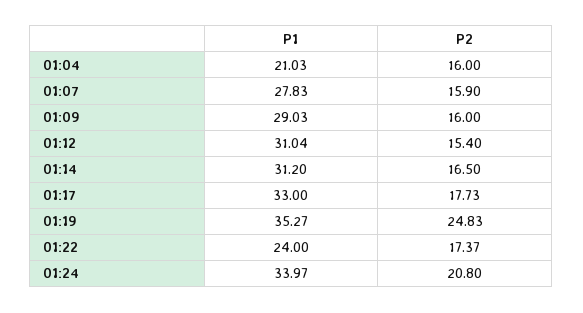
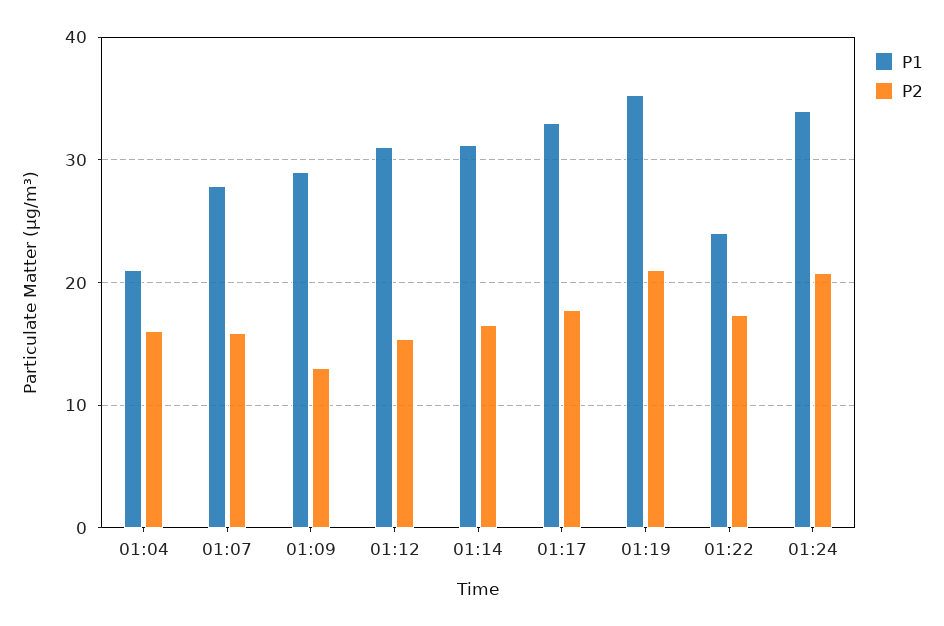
  {
    "P1": {
      "01:04": 21.03,
      "01:07": 27.83,
      "01:09": 29.03,
      "01:12": 31.04,
      "01:14": 31.2,
      "01:17": 33,
      "01:19": 35.27,
      "01:22": 24,
      "01:24": 33.97
    },
    "P2": {
      "01:04": 16,
      "01:07": 15.9,
-     "01:09": 16,
+     "01:09": 13,
      "01:12": 15.4,
      "01:14": 16.5,
      "01:17": 17.73,
-     "01:19": 24.83,
+     "01:19": 21,
      "01:22": 17.37,
      "01:24": 20.8
    }
  }

